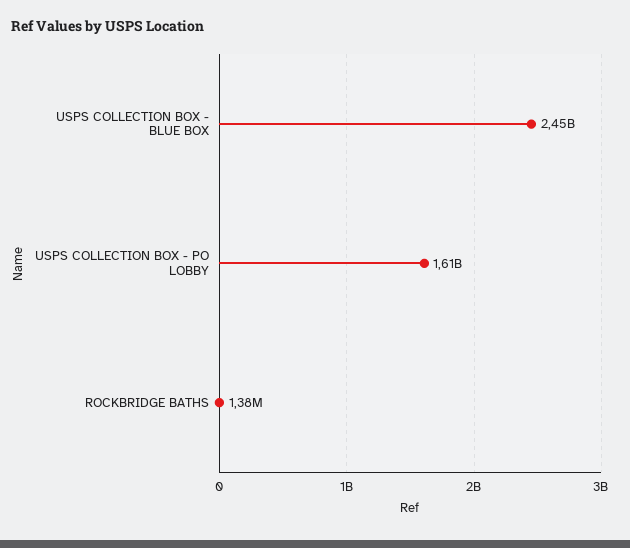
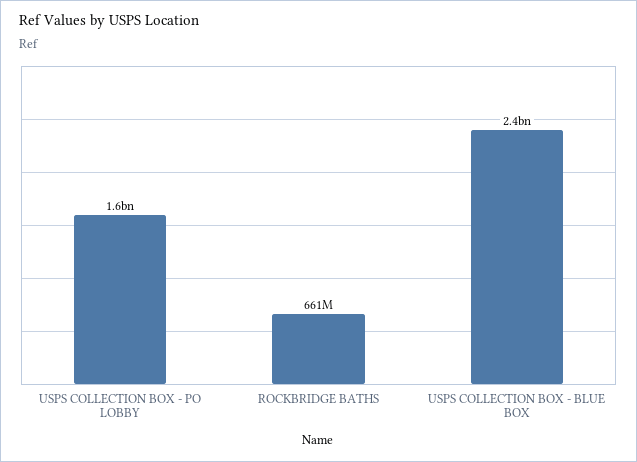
  {
    "USPS COLLECTION BOX - BLUE BOX": 2450000000,
    "USPS COLLECTION BOX - PO LOBBY": 1610000000,
-   "ROCKBRIDGE BATHS": 1380000
+   "ROCKBRIDGE BATHS": 661000000
  }

